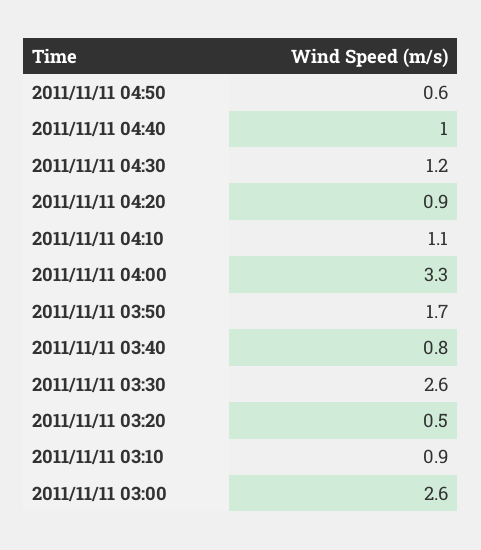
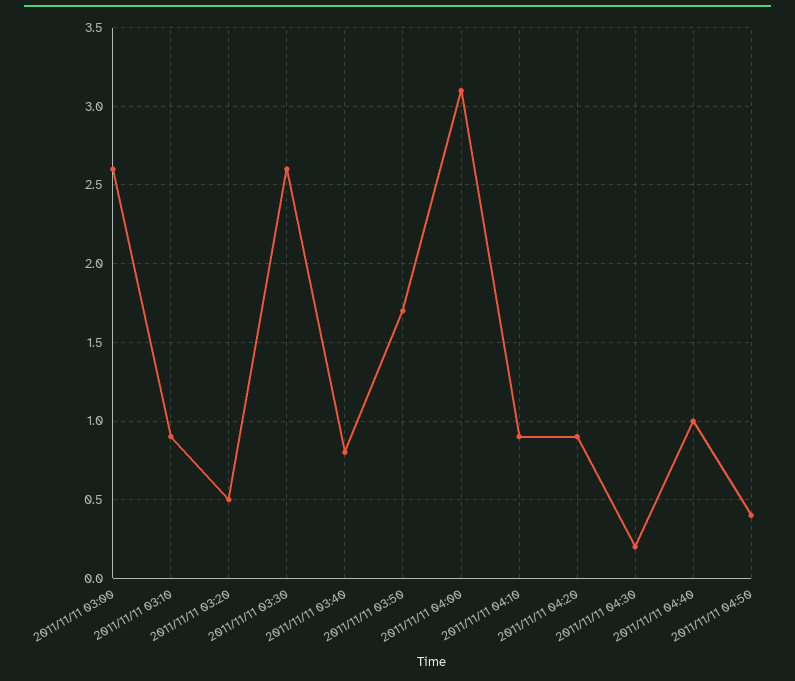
  {
-   "2011/11/11 04:50": 0.6,
+   "2011/11/11 04:50": 0.4,
    "2011/11/11 04:40": 1,
-   "2011/11/11 04:30": 1.2,
+   "2011/11/11 04:30": 0.2,
    "2011/11/11 04:20": 0.9,
-   "2011/11/11 04:10": 1.1,
+   "2011/11/11 04:10": 0.9,
-   "2011/11/11 04:00": 3.3,
+   "2011/11/11 04:00": 3.1,
    "2011/11/11 03:50": 1.7,
    "2011/11/11 03:40": 0.8,
    "2011/11/11 03:30": 2.6,
    "2011/11/11 03:20": 0.5,
    "2011/11/11 03:10": 0.9,
    "2011/11/11 03:00": 2.6
  }

